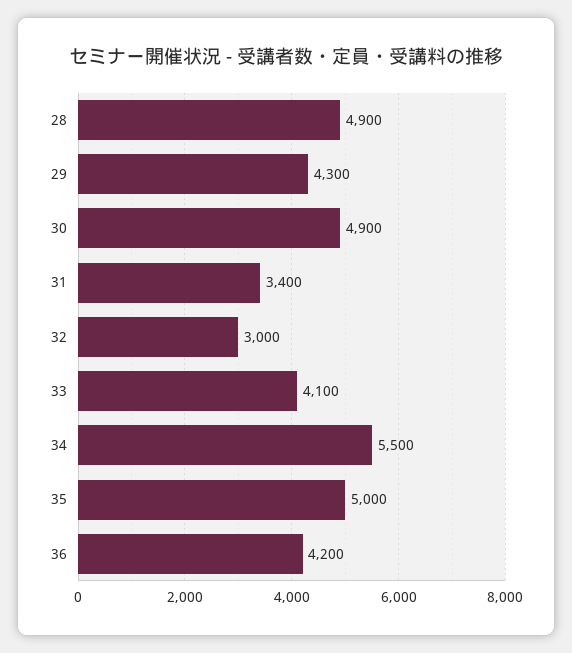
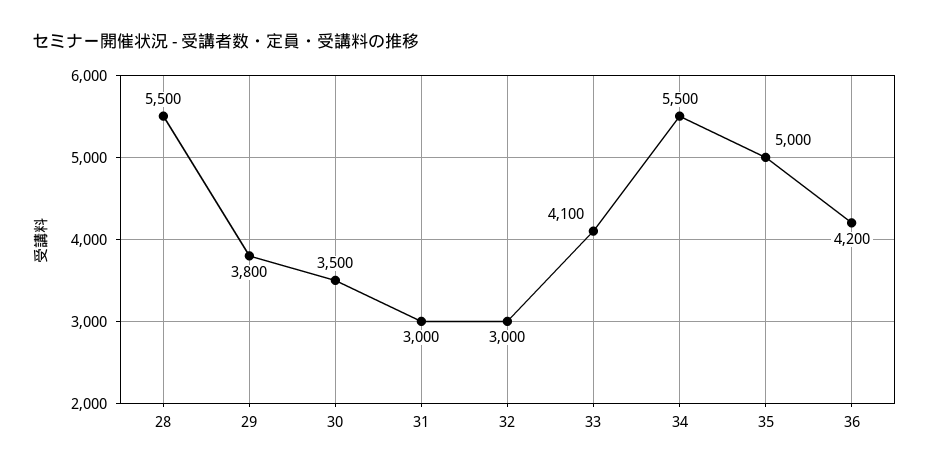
  {
-   "28": 4900,
+   "28": 5500,
-   "29": 4300,
+   "29": 3800,
-   "30": 4900,
+   "30": 3500,
-   "31": 3400,
+   "31": 3000,
    "32": 3000,
    "33": 4100,
    "34": 5500,
    "35": 5000,
    "36": 4200
  }

